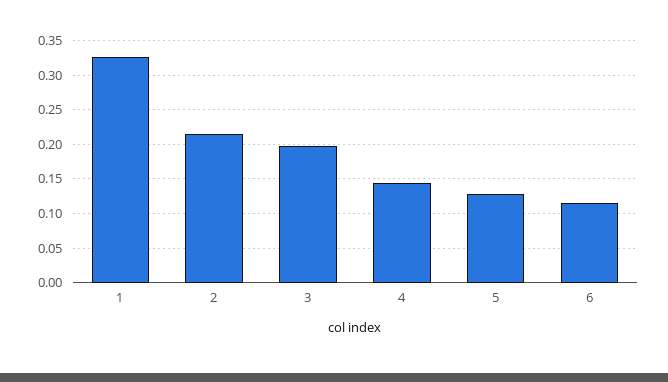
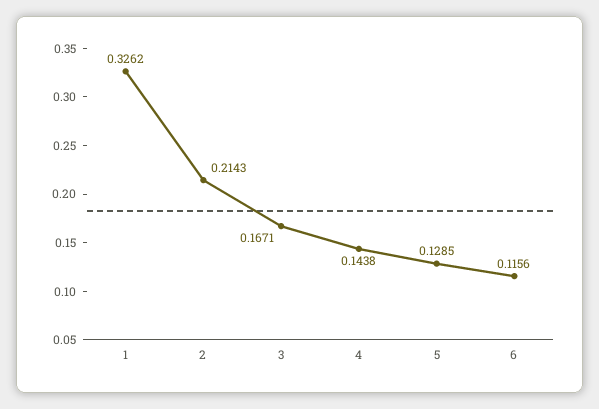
  {
    "1": 0.3262,
    "2": 0.2143,
-   "3": 0.2,
+   "3": 0.1671,
    "4": 0.1438,
    "5": 0.1285,
    "6": 0.1156
  }

